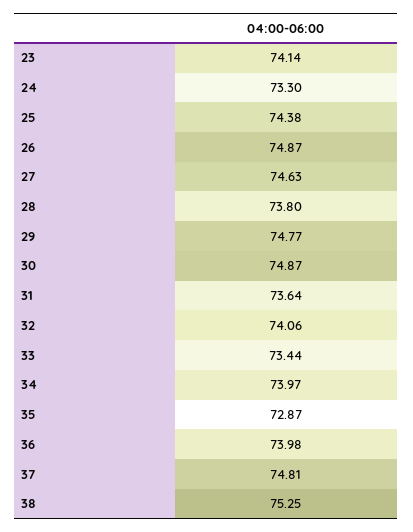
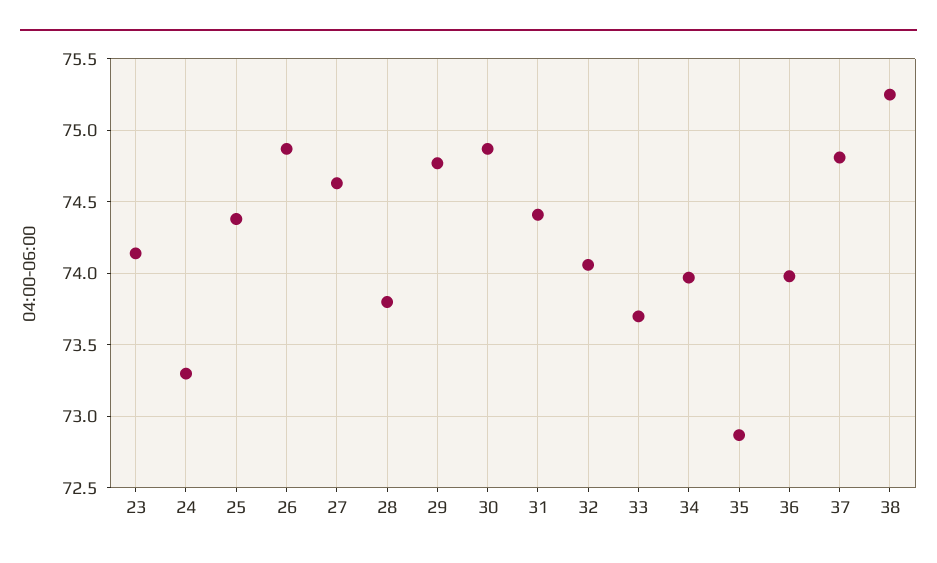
  {
    "23": 74.14,
    "24": 73.3,
    "25": 74.38,
    "26": 74.87,
    "27": 74.63,
    "28": 73.8,
    "29": 74.77,
    "30": 74.87,
-   "31": 73.64,
+   "31": 74.4,
    "32": 74.06,
-   "33": 73.44,
+   "33": 73.7,
    "34": 73.97,
    "35": 72.87,
    "36": 73.98,
    "37": 74.81,
    "38": 75.25
  }

